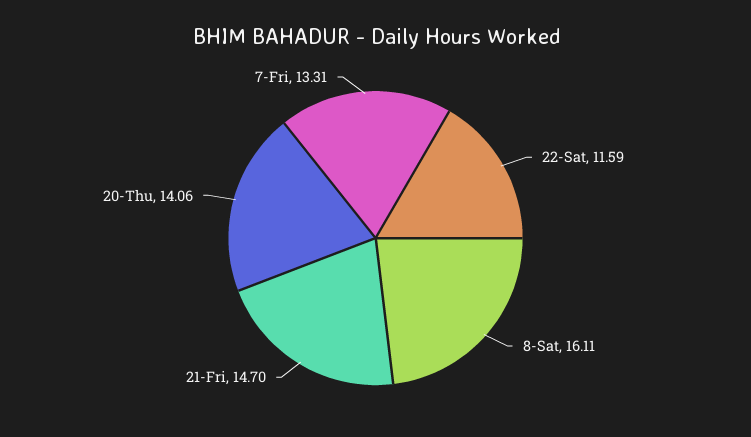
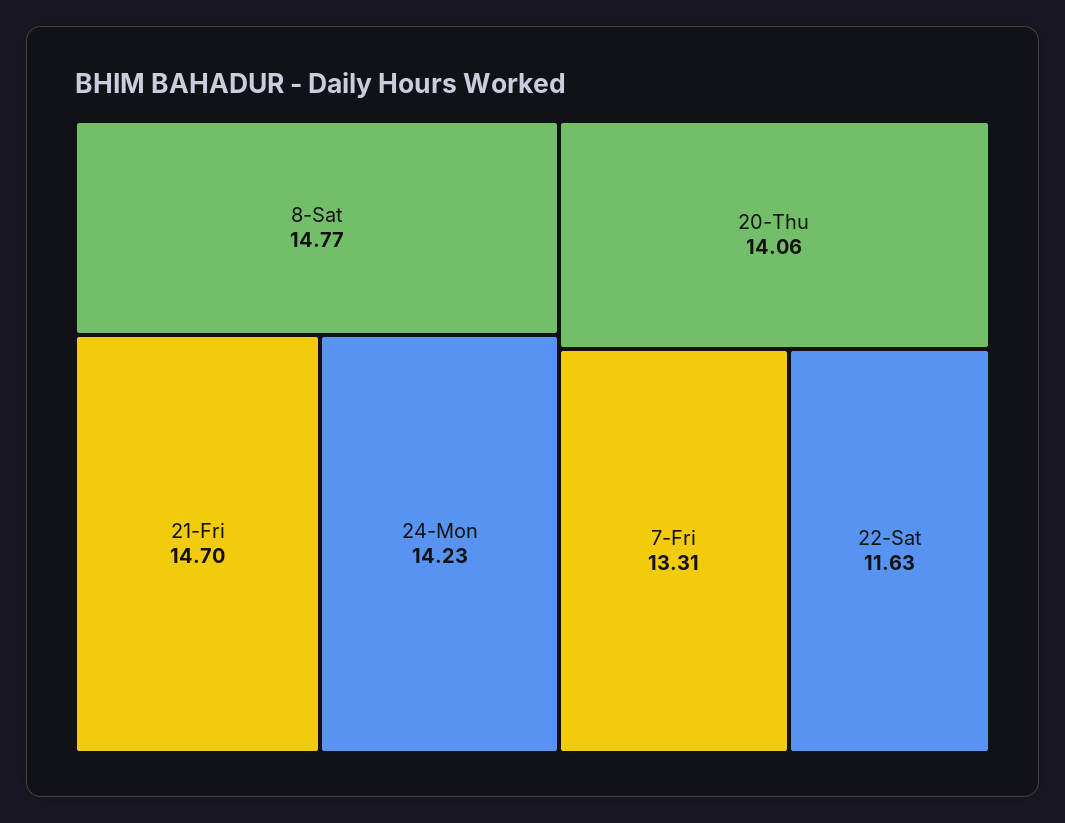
  {
-   "22-Sat": 11.59,
+   "22-Sat": 11.63,
-   "8-Sat": 16.11,
+   "8-Sat": 14.77,
    "21-Fri": 14.7,
    "20-Thu": 14.06,
-   "7-Fri": 13.31
+   "7-Fri": 13.31,
+   "24-Mon": 14.23
  }

